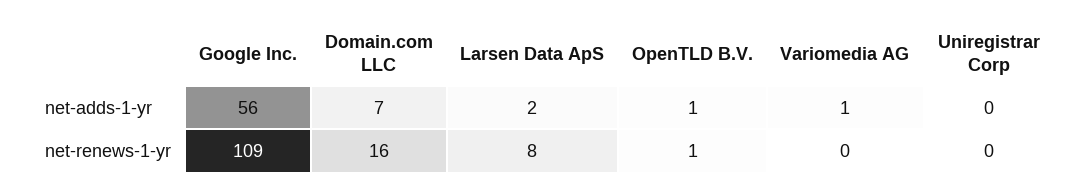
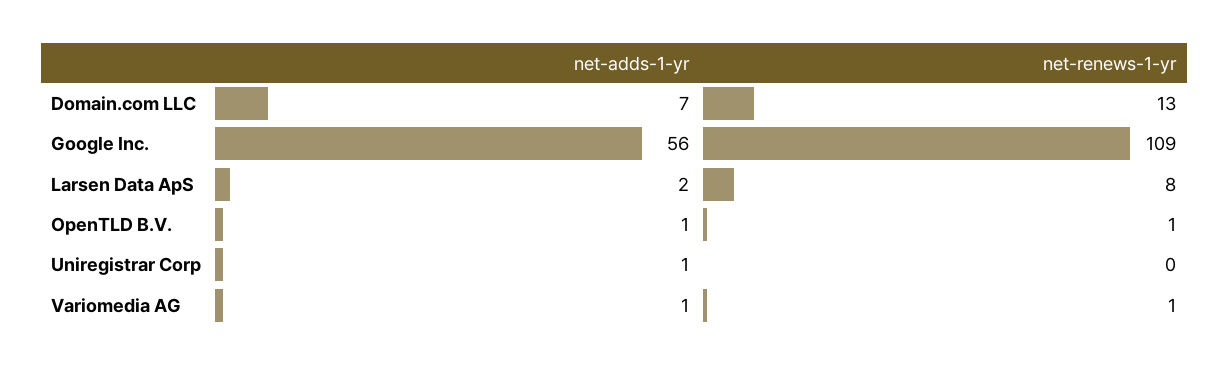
  {
    "Google Inc.": {
      "net-adds-1-yr": 56,
      "net-renews-1-yr": 109
    },
    "Domain.com LLC": {
      "net-adds-1-yr": 7,
-     "net-renews-1-yr": 16
+     "net-renews-1-yr": 13
    },
    "Larsen Data ApS": {
      "net-adds-1-yr": 2,
      "net-renews-1-yr": 8
    },
    "OpenTLD B.V.": {
      "net-adds-1-yr": 1,
      "net-renews-1-yr": 1
    },
    "Variomedia AG": {
      "net-adds-1-yr": 1,
-     "net-renews-1-yr": 0
+     "net-renews-1-yr": 1
    },
    "Uniregistrar Corp": {
-     "net-adds-1-yr": 0,
+     "net-adds-1-yr": 1,
      "net-renews-1-yr": 0
    }
  }

